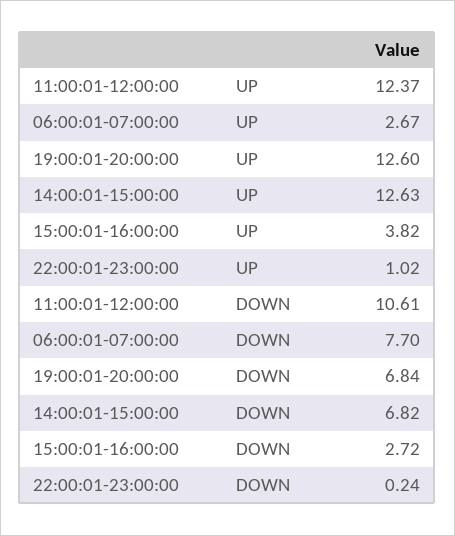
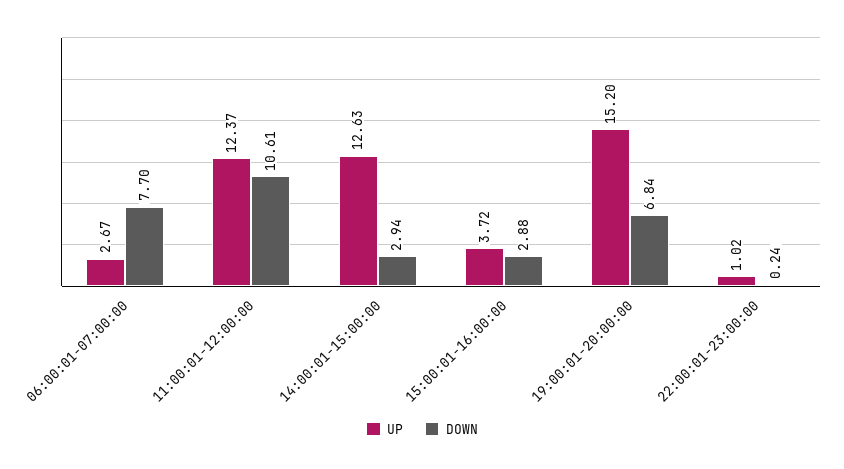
  {
    "UP": {
      "11:00:01-12:00:00": 12.37,
      "06:00:01-07:00:00": 2.67,
-     "19:00:01-20:00:00": 12.6,
+     "19:00:01-20:00:00": 15.2,
      "14:00:01-15:00:00": 12.63,
-     "15:00:01-16:00:00": 3.82,
+     "15:00:01-16:00:00": 3.72,
      "22:00:01-23:00:00": 1.02
    },
    "DOWN": {
      "11:00:01-12:00:00": 10.61,
      "06:00:01-07:00:00": 7.7,
      "19:00:01-20:00:00": 6.84,
-     "14:00:01-15:00:00": 6.82,
+     "14:00:01-15:00:00": 2.94,
-     "15:00:01-16:00:00": 2.72,
+     "15:00:01-16:00:00": 2.88,
      "22:00:01-23:00:00": 0.24
    }
  }

